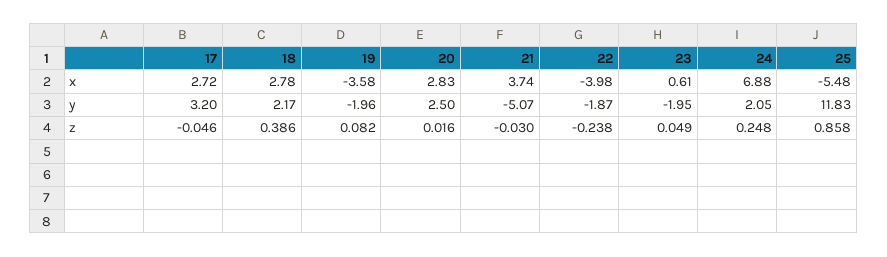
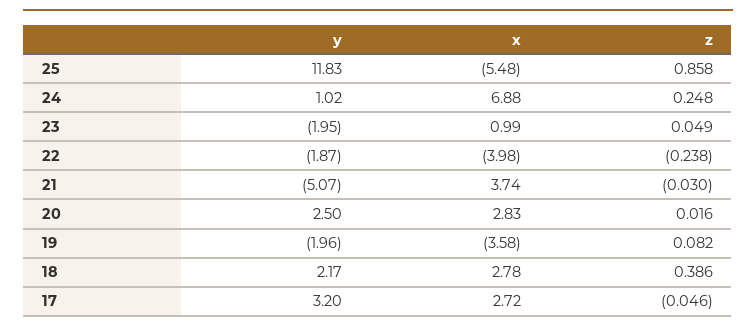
  {
    "17": {
      "x": 2.72,
      "y": 3.2,
      "z": -0.046
    },
    "18": {
      "x": 2.78,
      "y": 2.17,
      "z": 0.386
    },
    "19": {
      "x": -3.58,
      "y": -1.96,
      "z": 0.082
    },
    "20": {
      "x": 2.83,
      "y": 2.5,
      "z": 0.016
    },
    "21": {
      "x": 3.74,
      "y": -5.07,
      "z": -0.03
    },
    "22": {
      "x": -3.98,
      "y": -1.87,
      "z": -0.238
    },
    "23": {
-     "x": 0.61,
+     "x": 0.99,
      "y": -1.95,
      "z": 0.049
    },
    "24": {
      "x": 6.88,
-     "y": 2.05,
+     "y": 1.02,
      "z": 0.248
    },
    "25": {
      "x": -5.48,
      "y": 11.83,
      "z": 0.858
    }
  }

